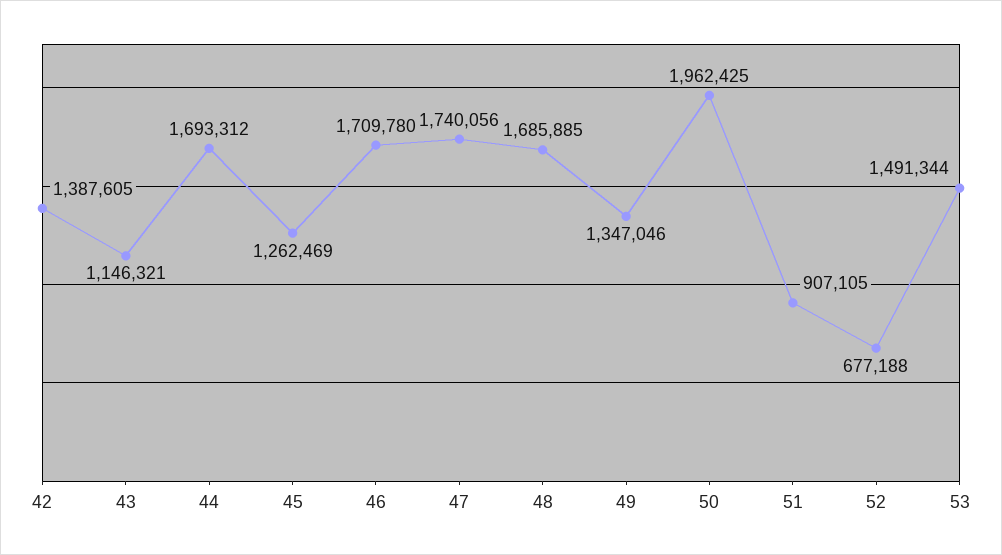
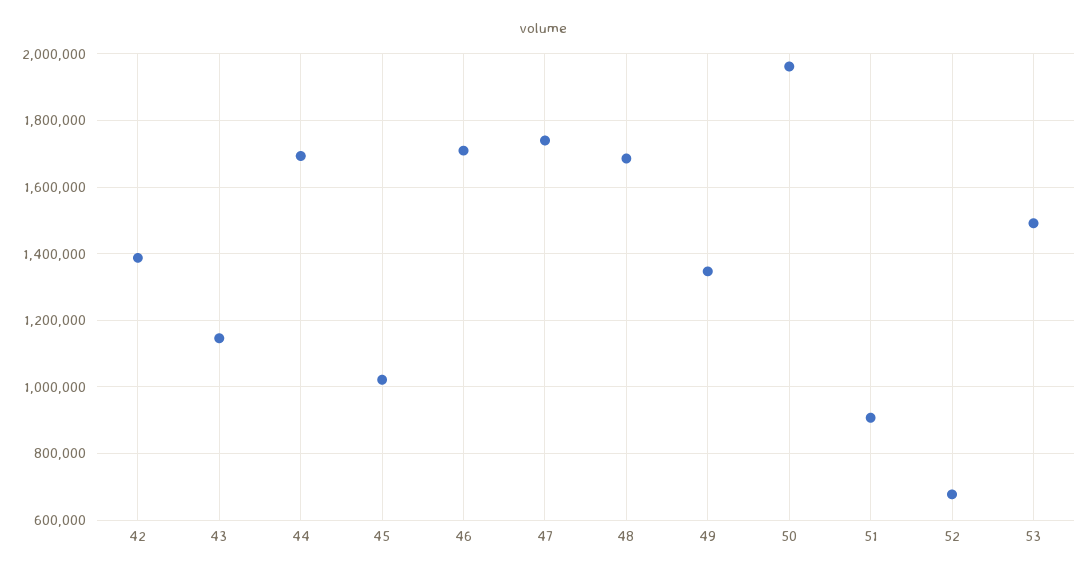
  {
    "42": 1387605,
    "43": 1146321,
    "44": 1693312,
-   "45": 1262469,
+   "45": 1020000,
    "46": 1709780,
    "47": 1740056,
    "48": 1685885,
    "49": 1347046,
    "50": 1962425,
    "51": 907105,
    "52": 677188,
    "53": 1491344
  }

